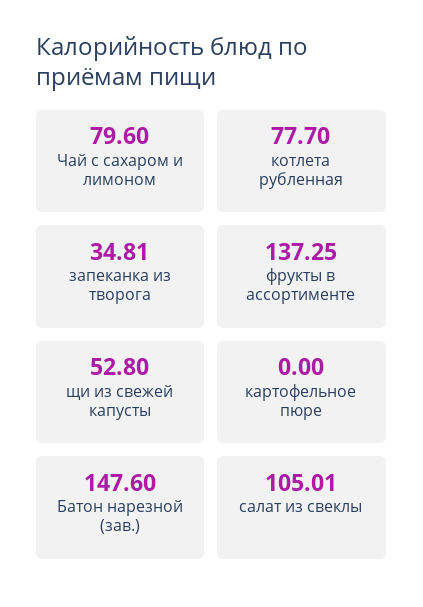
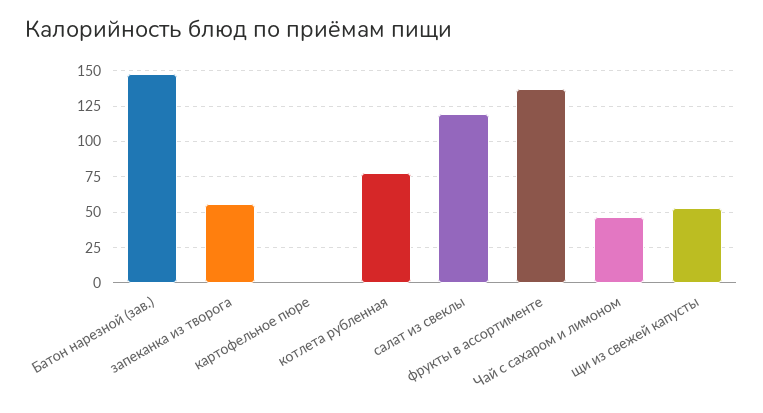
  {
-   "Чай с сахаром и лимоном": 79.6,
+   "Чай с сахаром и лимоном": 45,
    "котлета рубленная": 77.7,
-   "запеканка из творога": 34.81,
+   "запеканка из творога": 55,
    "фрукты в ассортименте": 137.25,
    "щи из свежей капусты": 52.8,
    "картофельное пюре": 0,
    "Батон нарезной (зав.)": 147.6,
-   "салат из свеклы": 105.01
+   "салат из свеклы": 120
  }

